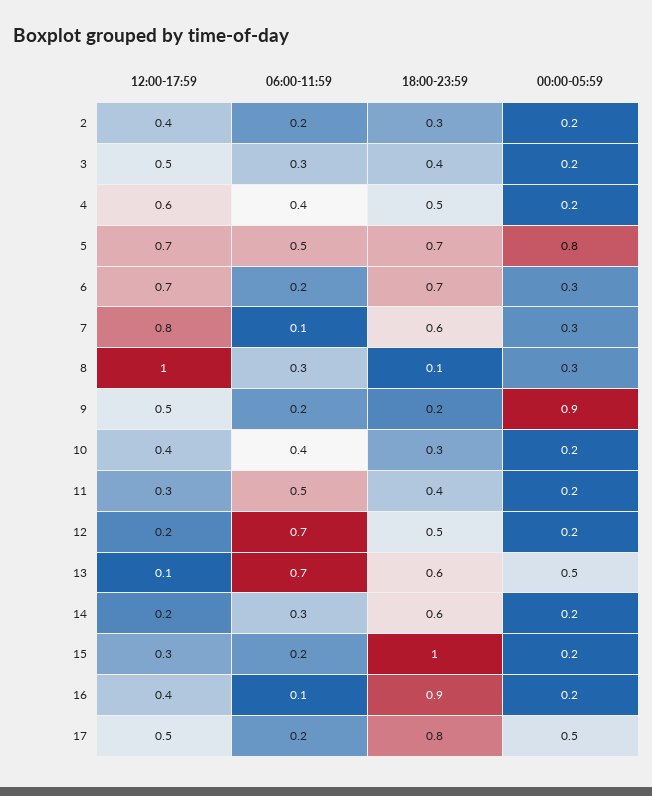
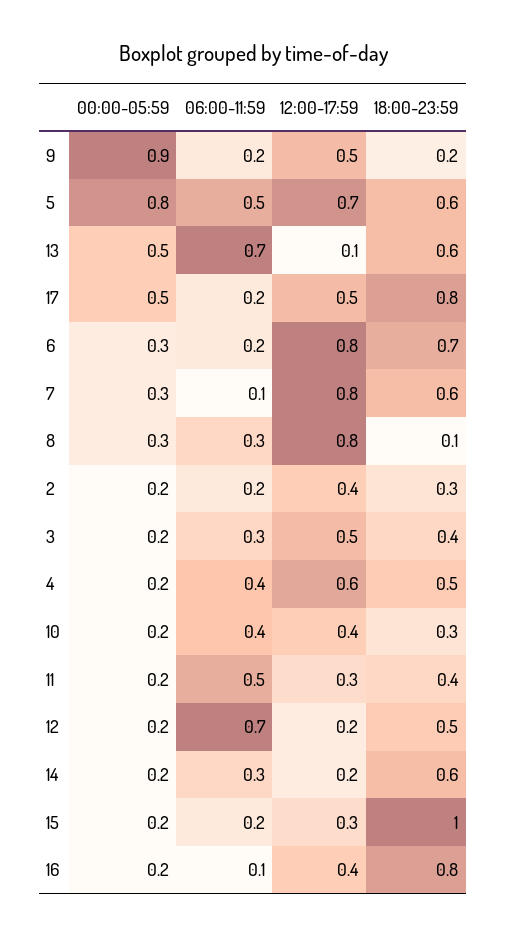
  {
    "12:00-17:59": {
      "2": 0.4,
      "3": 0.5,
      "4": 0.6,
      "5": 0.7,
-     "6": 0.7,
+     "6": 0.8,
      "7": 0.8,
-     "8": 1,
+     "8": 0.8,
      "9": 0.5,
      "10": 0.4,
      "11": 0.3,
      "12": 0.2,
      "13": 0.1,
      "14": 0.2,
      "15": 0.3,
      "16": 0.4,
      "17": 0.5
    },
    "06:00-11:59": {
      "2": 0.2,
      "3": 0.3,
      "4": 0.4,
      "5": 0.5,
      "6": 0.2,
      "7": 0.1,
      "8": 0.3,
      "9": 0.2,
      "10": 0.4,
      "11": 0.5,
      "12": 0.7,
      "13": 0.7,
      "14": 0.3,
      "15": 0.2,
      "16": 0.1,
      "17": 0.2
    },
    "18:00-23:59": {
      "2": 0.3,
      "3": 0.4,
      "4": 0.5,
-     "5": 0.7,
+     "5": 0.6,
      "6": 0.7,
      "7": 0.6,
      "8": 0.1,
      "9": 0.2,
      "10": 0.3,
      "11": 0.4,
      "12": 0.5,
      "13": 0.6,
      "14": 0.6,
      "15": 1,
-     "16": 0.9,
+     "16": 0.8,
      "17": 0.8
    },
    "00:00-05:59": {
      "2": 0.2,
      "3": 0.2,
      "4": 0.2,
      "5": 0.8,
      "6": 0.3,
      "7": 0.3,
      "8": 0.3,
      "9": 0.9,
      "10": 0.2,
      "11": 0.2,
      "12": 0.2,
      "13": 0.5,
      "14": 0.2,
      "15": 0.2,
      "16": 0.2,
      "17": 0.5
    }
  }

